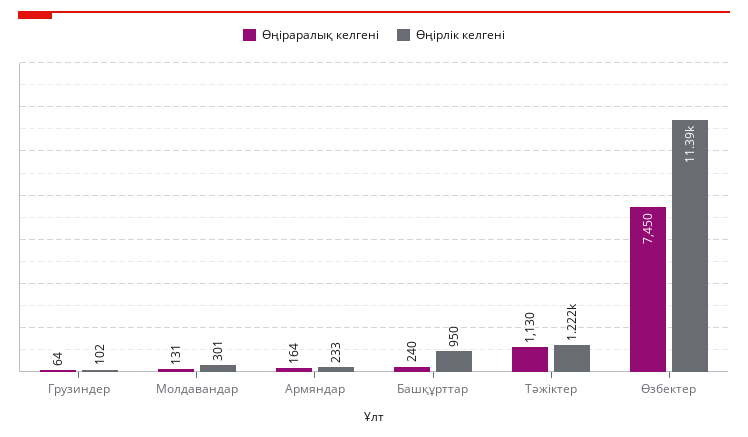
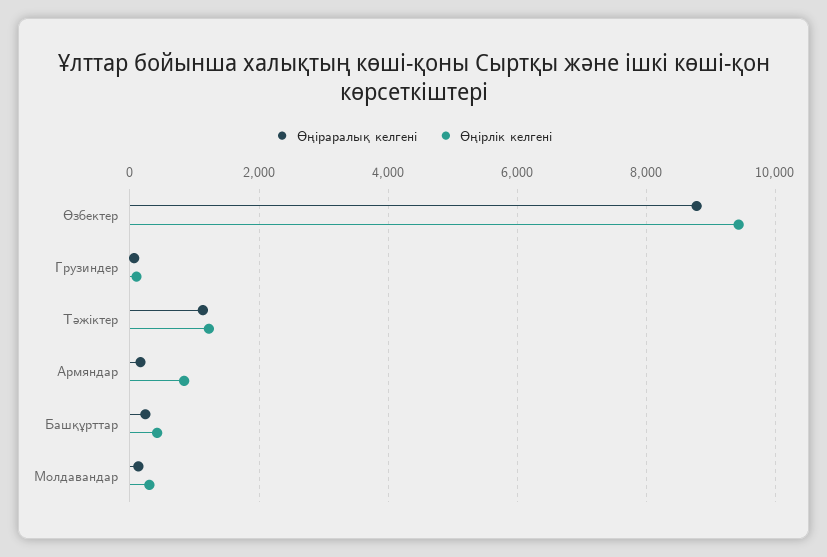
  {
    "Өңіраралық келгені": {
      "Грузиндер": 64,
      "Молдавандар": 131,
      "Армяндар": 164,
      "Башқұрттар": 240,
      "Тәжіктер": 1130,
-     "Өзбектер": 7450
+     "Өзбектер": 8800
    },
    "Өңірлік келгені": {
      "Грузиндер": 102,
      "Молдавандар": 301,
-     "Армяндар": 233,
+     "Армяндар": 800,
-     "Башқұрттар": 950,
+     "Башқұрттар": 400,
      "Тәжіктер": 1222,
-     "Өзбектер": 11390
+     "Өзбектер": 9400
    }
  }

